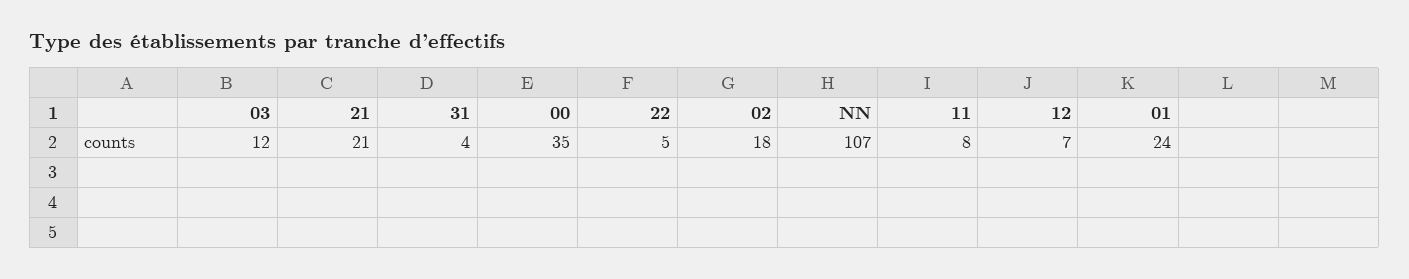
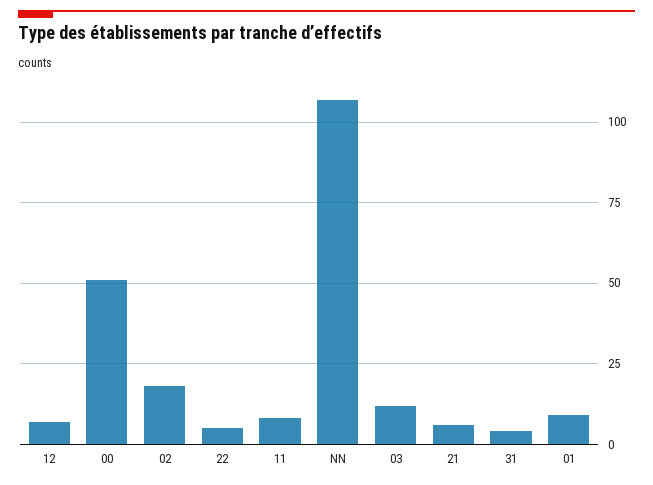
  {
    "03": 12,
-   "21": 21,
+   "21": 5,
    "31": 4,
-   "00": 35,
+   "00": 50,
    "22": 5,
    "02": 18,
    "NN": 107,
    "11": 8,
    "12": 7,
-   "01": 24
+   "01": 10
  }

